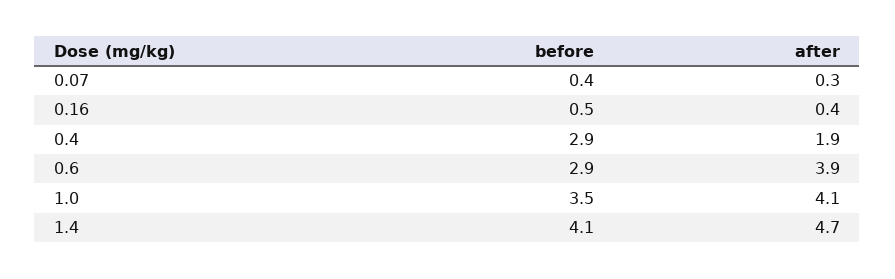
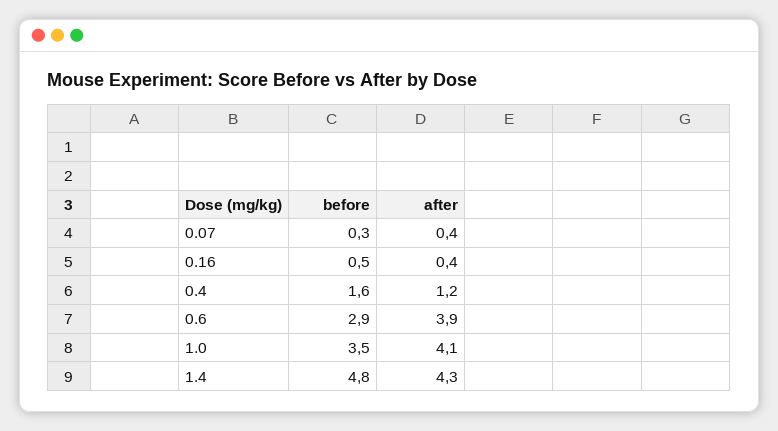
  {
    "before": {
-     "0.07": 0.4,
+     "0.07": 0.3,
      "0.16": 0.5,
-     "0.4": 2.9,
+     "0.4": 1.6,
      "0.6": 2.9,
      "1.0": 3.5,
-     "1.4": 4.1
+     "1.4": 4.8
    },
    "after": {
-     "0.07": 0.3,
+     "0.07": 0.4,
      "0.16": 0.4,
-     "0.4": 1.9,
+     "0.4": 1.2,
      "0.6": 3.9,
      "1.0": 4.1,
-     "1.4": 4.7
+     "1.4": 4.3
    }
  }

